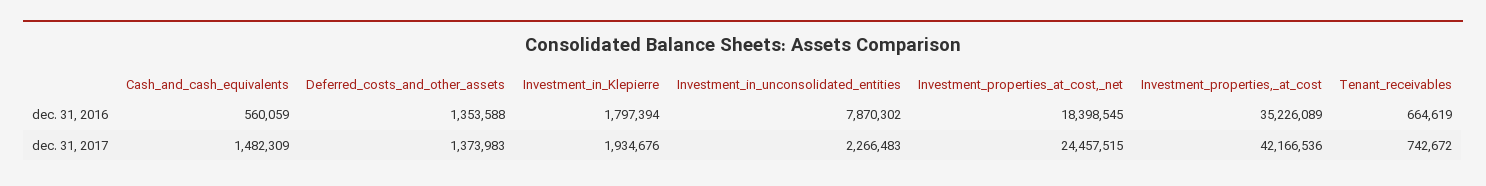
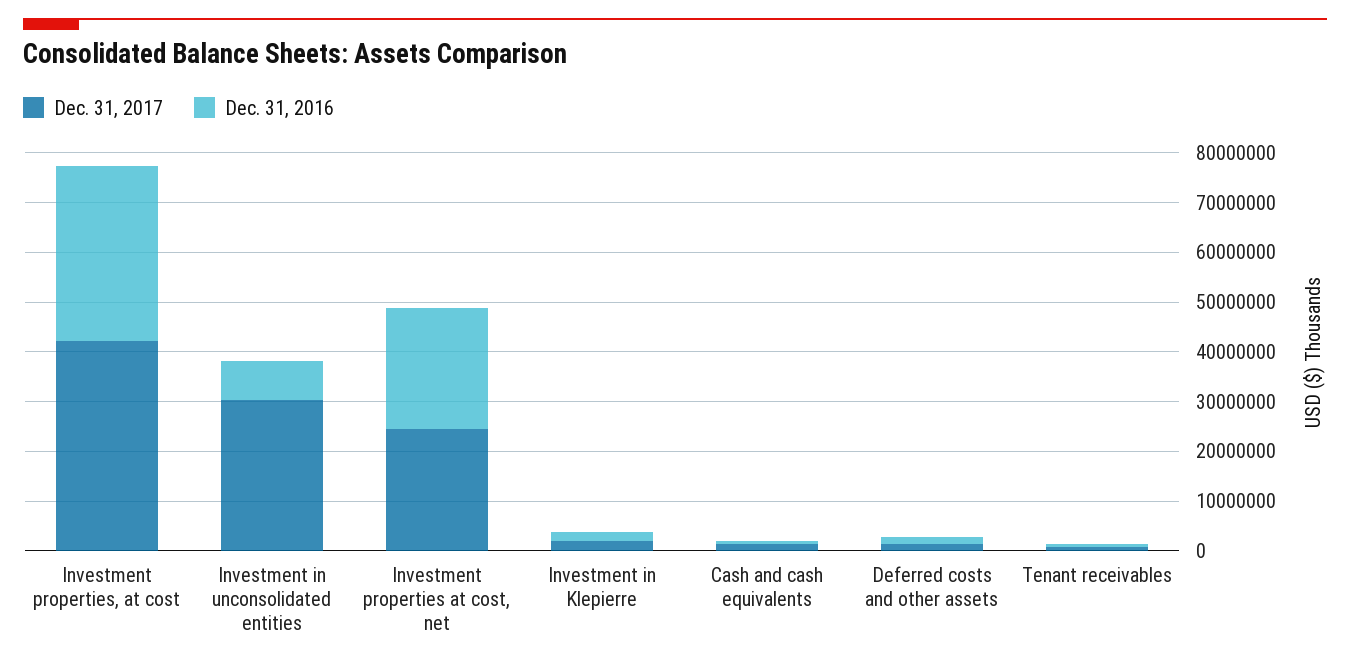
  {
    "dec. 31, 2016": {
      "Cash_and_cash_equivalents": 560059,
      "Deferred_costs_and_other_assets": 1353588,
      "Investment_in_Klepierre": 1797394,
      "Investment_in_unconsolidated_entities": 7870302,
-     "Investment_properties_at_cost,_net": 18398545,
+     "Investment_properties_at_cost,_net": 24000000,
      "Investment_properties,_at_cost": 35226089,
      "Tenant_receivables": 664619
    },
    "dec. 31, 2017": {
      "Cash_and_cash_equivalents": 1482309,
      "Deferred_costs_and_other_assets": 1373983,
      "Investment_in_Klepierre": 1934676,
-     "Investment_in_unconsolidated_entities": 2266483,
+     "Investment_in_unconsolidated_entities": 30000000,
      "Investment_properties_at_cost,_net": 24457515,
      "Investment_properties,_at_cost": 42166536,
      "Tenant_receivables": 742672
    }
  }

